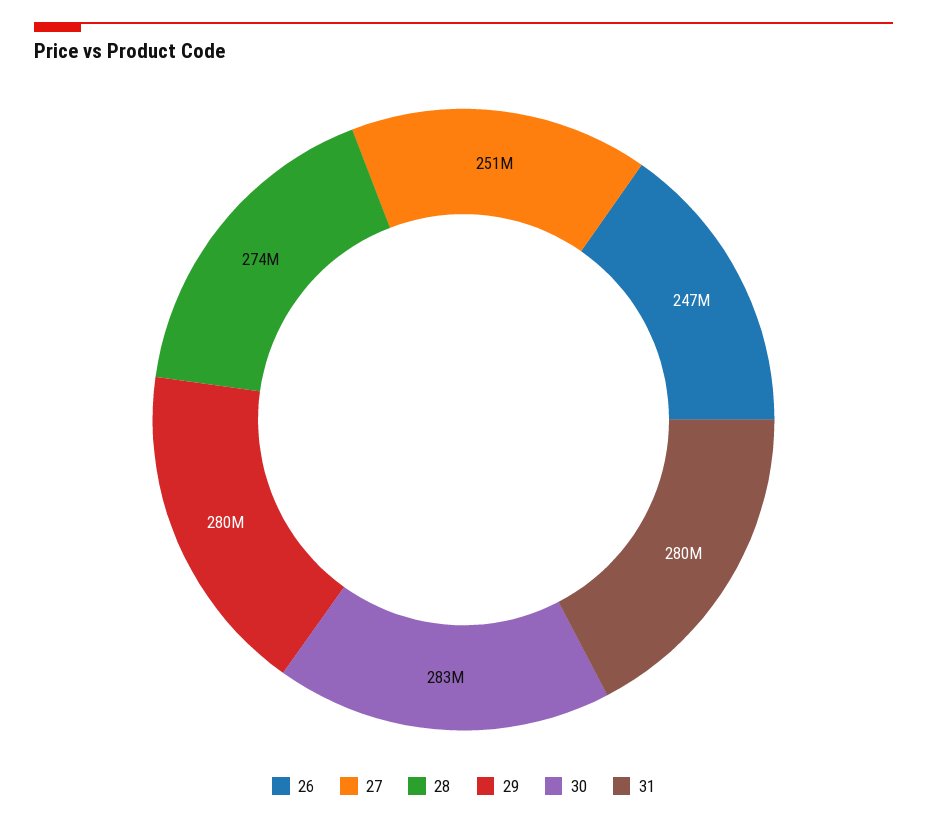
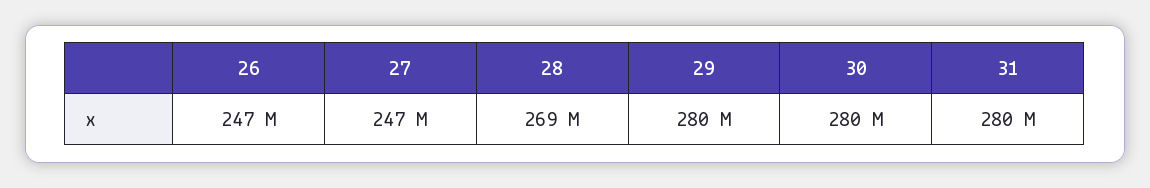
  {
    "26": 247000000,
-   "27": 251000000,
+   "27": 247000000,
-   "28": 274000000,
+   "28": 269000000,
    "29": 280000000,
-   "30": 283000000,
+   "30": 280000000,
    "31": 280000000
  }

